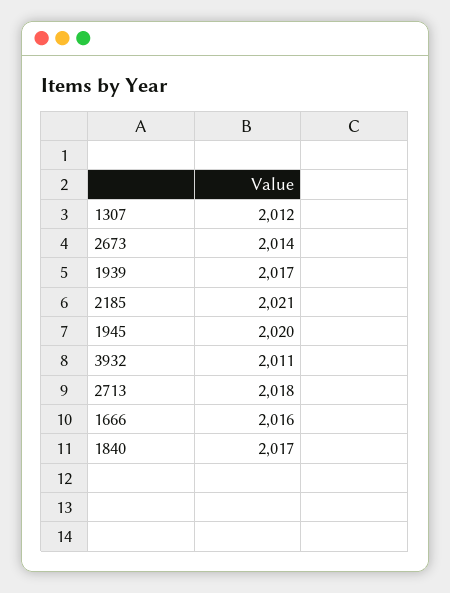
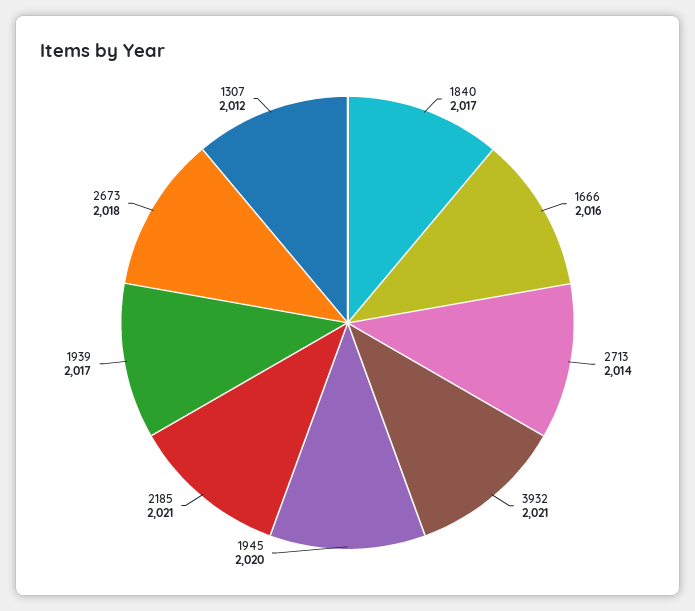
  {
    "1307": 2012,
-   "2673": 2014,
+   "2673": 2018,
    "1939": 2017,
    "2185": 2021,
    "1945": 2020,
-   "3932": 2011,
+   "3932": 2021,
-   "2713": 2018,
+   "2713": 2014,
    "1666": 2016,
    "1840": 2017
  }

